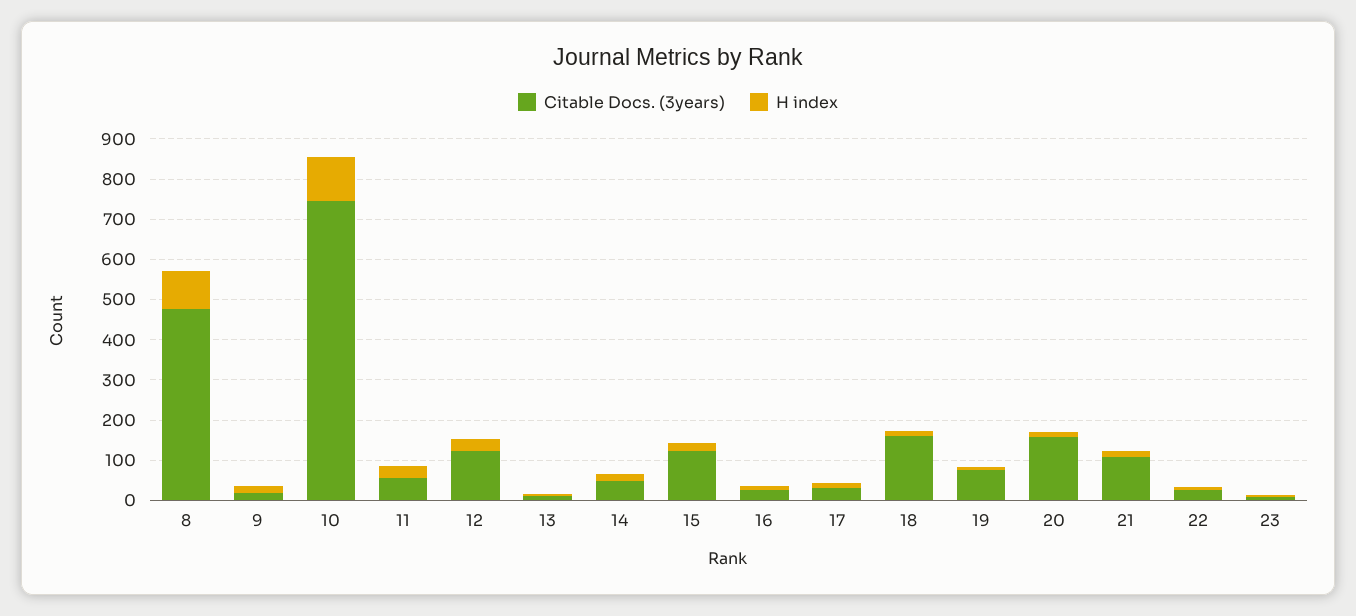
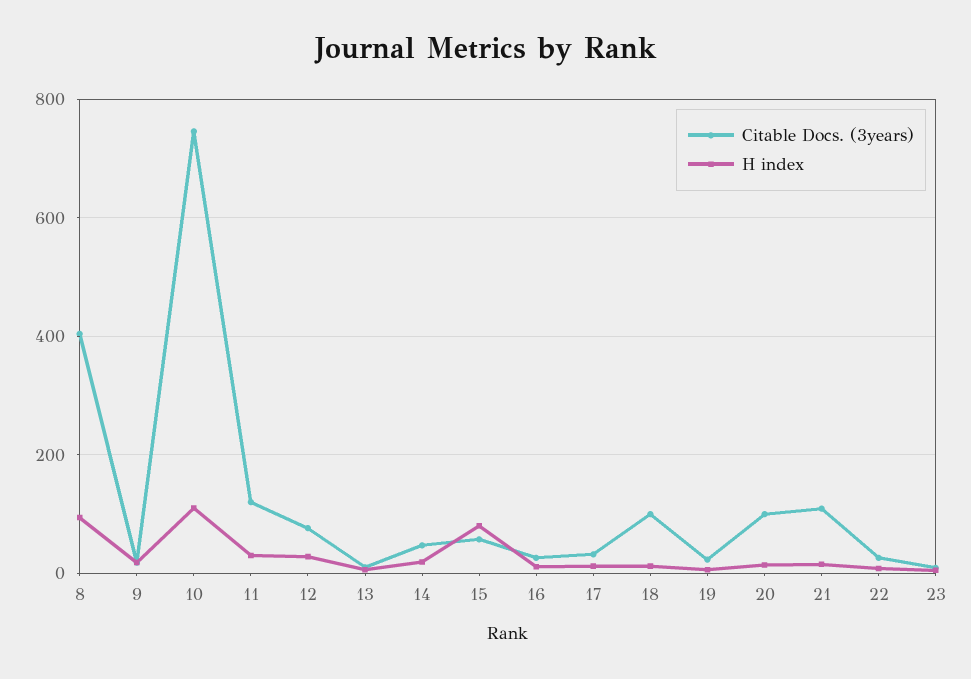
  {
    "Citable Docs. (3years)": {
-     "8": 480,
+     "8": 400,
      "9": 20,
      "10": 740,
-     "11": 60,
+     "11": 120,
-     "12": 120,
+     "12": 80,
      "13": 20,
      "14": 40,
-     "15": 120,
+     "15": 60,
      "16": 20,
      "17": 40,
-     "18": 160,
+     "18": 100,
-     "19": 80,
+     "19": 20,
-     "20": 160,
+     "20": 100,
      "21": 100,
      "22": 20,
      "23": 0
    },
    "H index": {
      "8": 100,
      "9": 20,
      "10": 120,
      "11": 40,
      "12": 20,
      "13": 0,
      "14": 20,
-     "15": 20,
+     "15": 80,
      "16": 20,
      "17": 20,
      "18": 20,
      "19": 0,
      "20": 20,
      "21": 20,
      "22": 0,
      "23": 0
    }
  }

